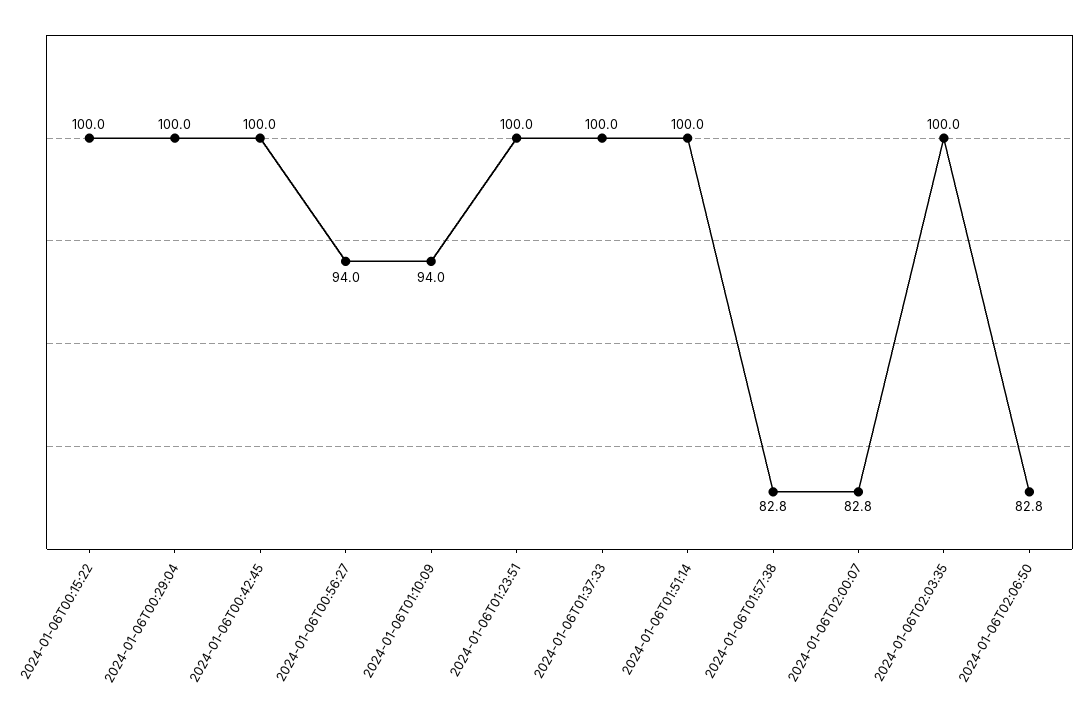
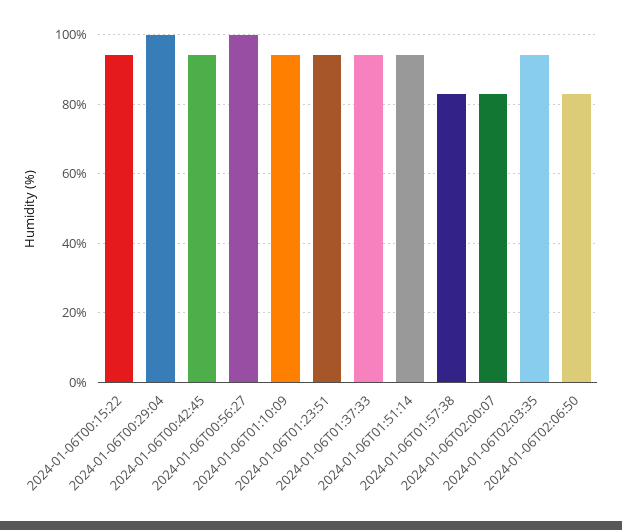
  {
-   "2024-01-06T00:15:22": 100,
+   "2024-01-06T00:15:22": 94,
    "2024-01-06T00:29:04": 100,
-   "2024-01-06T00:42:45": 100,
+   "2024-01-06T00:42:45": 94,
-   "2024-01-06T00:56:27": 94,
+   "2024-01-06T00:56:27": 100,
    "2024-01-06T01:10:09": 94,
-   "2024-01-06T01:23:51": 100,
+   "2024-01-06T01:23:51": 94,
-   "2024-01-06T01:37:33": 100,
+   "2024-01-06T01:37:33": 94,
-   "2024-01-06T01:51:14": 100,
+   "2024-01-06T01:51:14": 94,
    "2024-01-06T01:57:38": 82.8,
    "2024-01-06T02:00:07": 82.8,
-   "2024-01-06T02:03:35": 100,
+   "2024-01-06T02:03:35": 94,
    "2024-01-06T02:06:50": 82.8
  }

